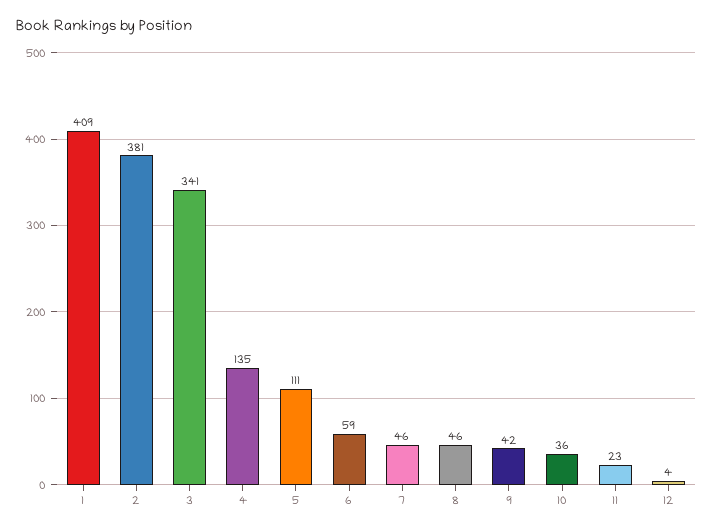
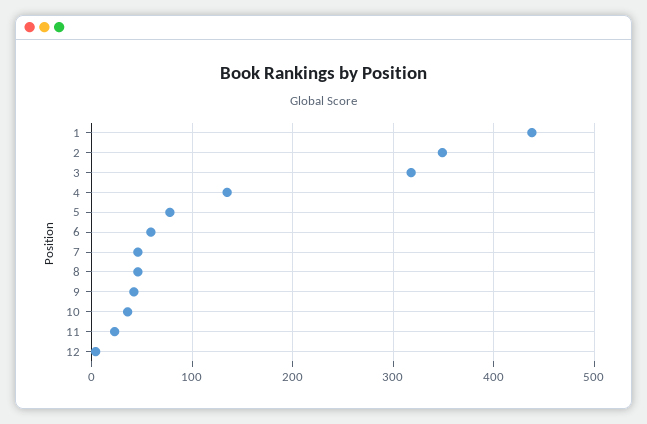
  {
-   "1": 409,
+   "1": 440,
-   "2": 381,
+   "2": 350,
-   "3": 341,
+   "3": 320,
    "4": 135,
-   "5": 111,
+   "5": 80,
    "6": 59,
    "7": 46,
    "8": 46,
    "9": 42,
    "10": 36,
    "11": 23,
    "12": 4
  }

